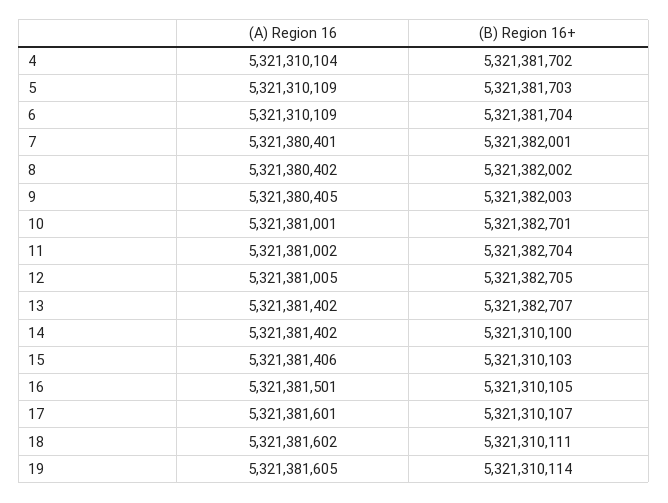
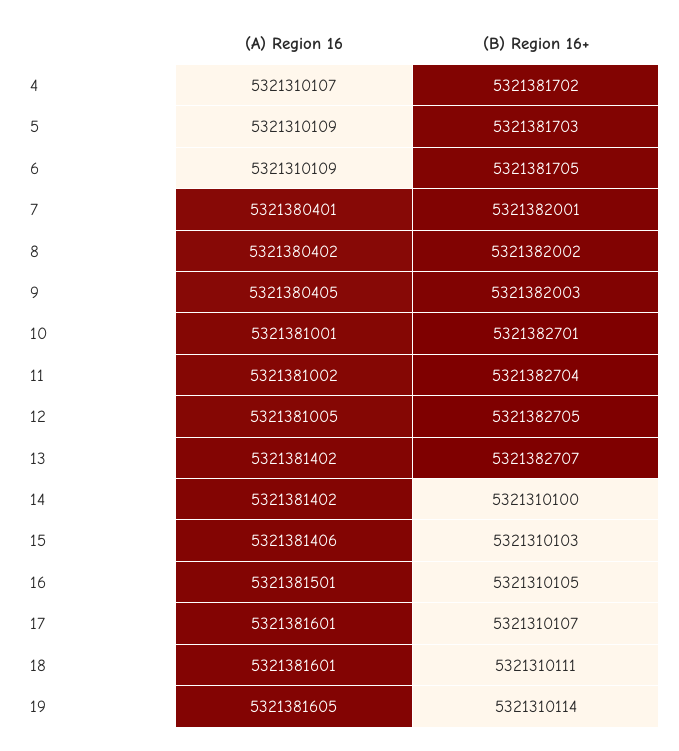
  {
    "(A) Region 16": {
-     "4": 5321310104,
+     "4": 5321310107,
      "5": 5321310109,
      "6": 5321310109,
      "7": 5321380401,
      "8": 5321380402,
      "9": 5321380405,
      "10": 5321381001,
      "11": 5321381002,
      "12": 5321381005,
      "13": 5321381402,
      "14": 5321381402,
      "15": 5321381406,
      "16": 5321381501,
      "17": 5321381601,
-     "18": 5321381602,
+     "18": 5321381601,
      "19": 5321381605
    },
    "(B) Region 16+": {
      "4": 5321381702,
      "5": 5321381703,
-     "6": 5321381704,
+     "6": 5321381705,
      "7": 5321382001,
      "8": 5321382002,
      "9": 5321382003,
      "10": 5321382701,
      "11": 5321382704,
      "12": 5321382705,
      "13": 5321382707,
      "14": 5321310100,
      "15": 5321310103,
      "16": 5321310105,
      "17": 5321310107,
      "18": 5321310111,
      "19": 5321310114
    }
  }

